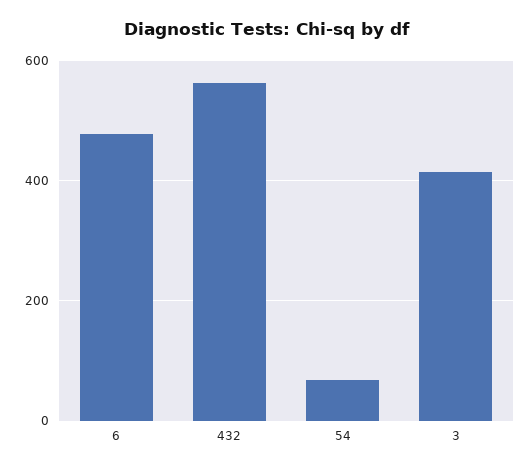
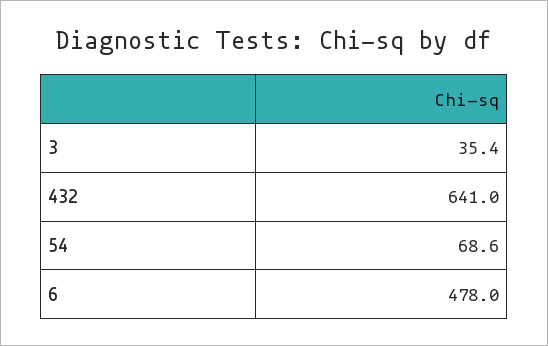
  {
    "6": 478,
-   "432": 560,
+   "432": 641,
    "54": 68.6,
-   "3": 420
+   "3": 35.4
  }

